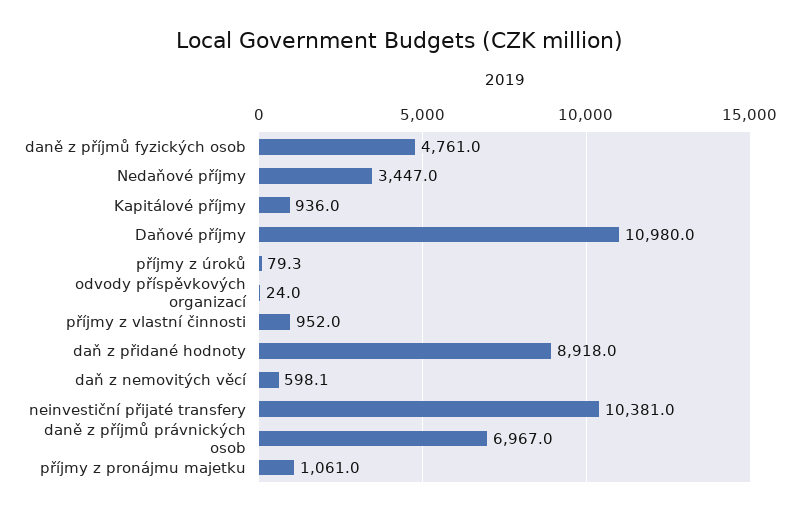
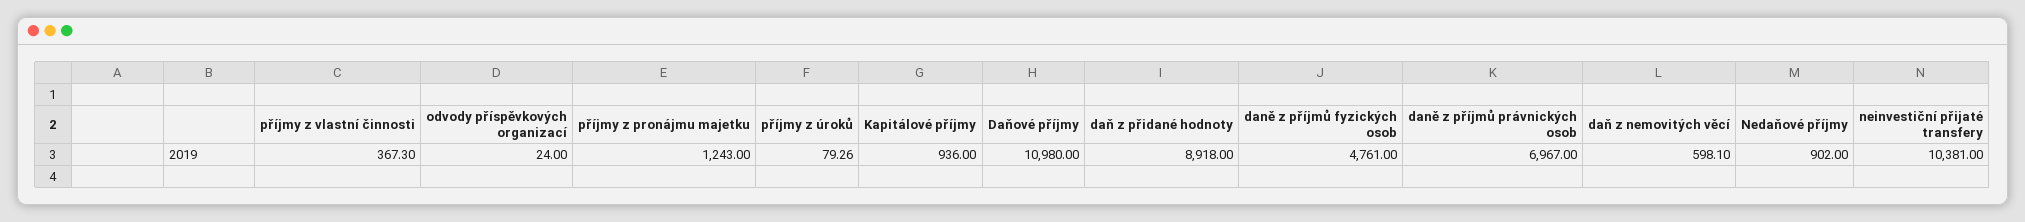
  {
    "daně z příjmů fyzických osob": 4761,
-   "Nedaňové příjmy": 3447,
+   "Nedaňové příjmy": 902,
    "Kapitálové příjmy": 936,
    "Daňové příjmy": 10980,
    "příjmy z úroků": 79.26,
    "odvody příspěvkových organizací": 24,
-   "příjmy z vlastní činnosti": 952,
+   "příjmy z vlastní činnosti": 367.3,
    "daň z přidané hodnoty": 8918,
    "daň z nemovitých věcí": 598.1,
    "neinvestiční přijaté transfery": 10381,
    "daně z příjmů právnických osob": 6967,
-   "příjmy z pronájmu majetku": 1061
+   "příjmy z pronájmu majetku": 1243
  }

